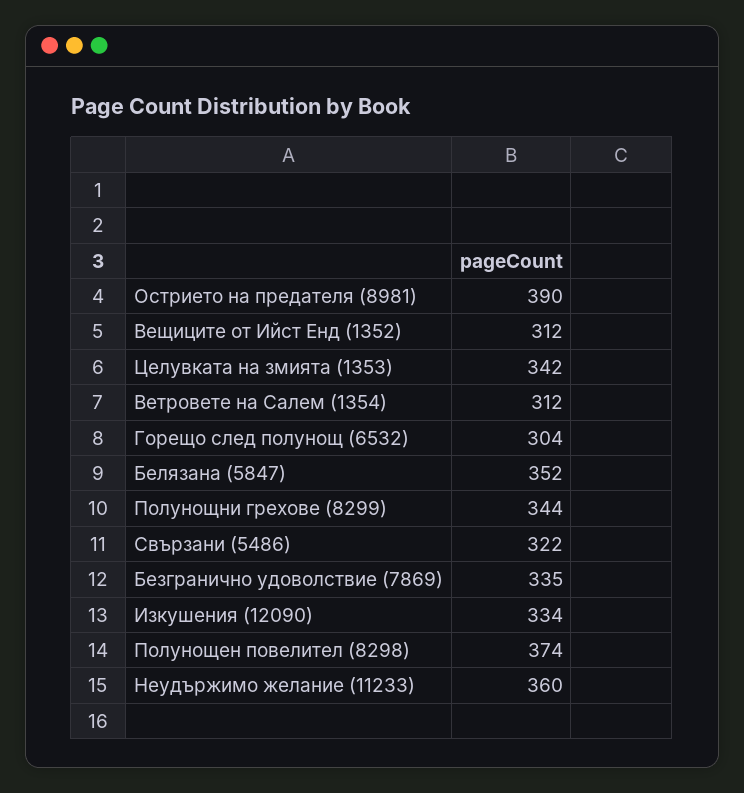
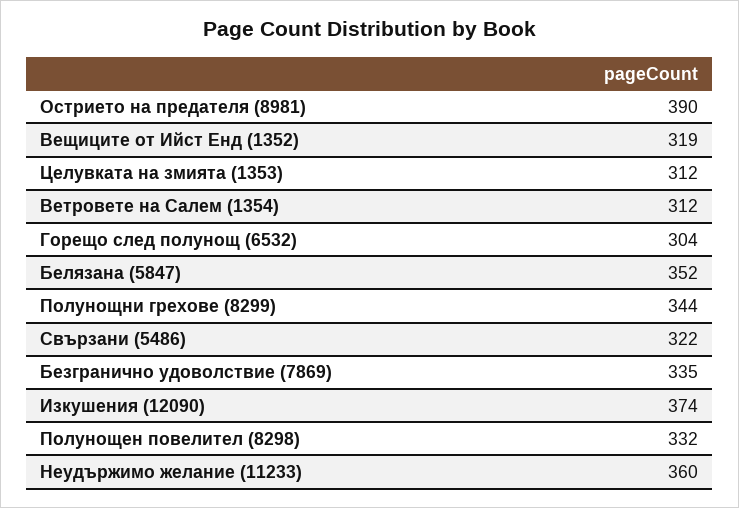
  {
    "Острието на предателя (8981)": 390,
-   "Вещиците от Ийст Енд (1352)": 312,
+   "Вещиците от Ийст Енд (1352)": 319,
-   "Целувката на змията (1353)": 342,
+   "Целувката на змията (1353)": 312,
    "Ветровете на Салем (1354)": 312,
    "Горещо след полунощ (6532)": 304,
    "Белязана (5847)": 352,
    "Полунощни грехове (8299)": 344,
    "Свързани (5486)": 322,
    "Безгранично удоволствие (7869)": 335,
-   "Изкушения (12090)": 334,
+   "Изкушения (12090)": 374,
-   "Полунощен повелител (8298)": 374,
+   "Полунощен повелител (8298)": 332,
    "Неудържимо желание (11233)": 360
  }

